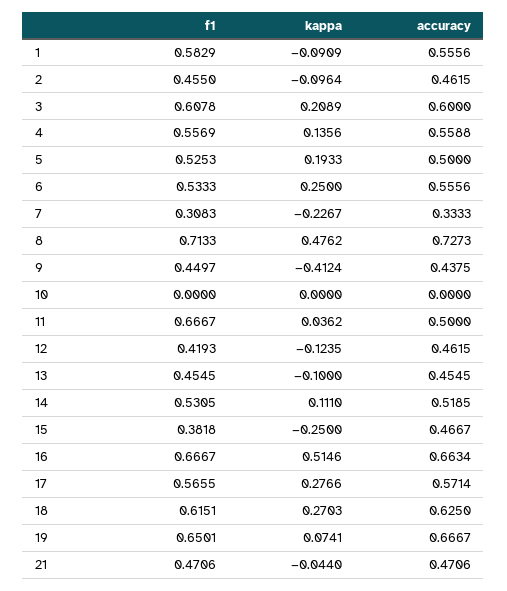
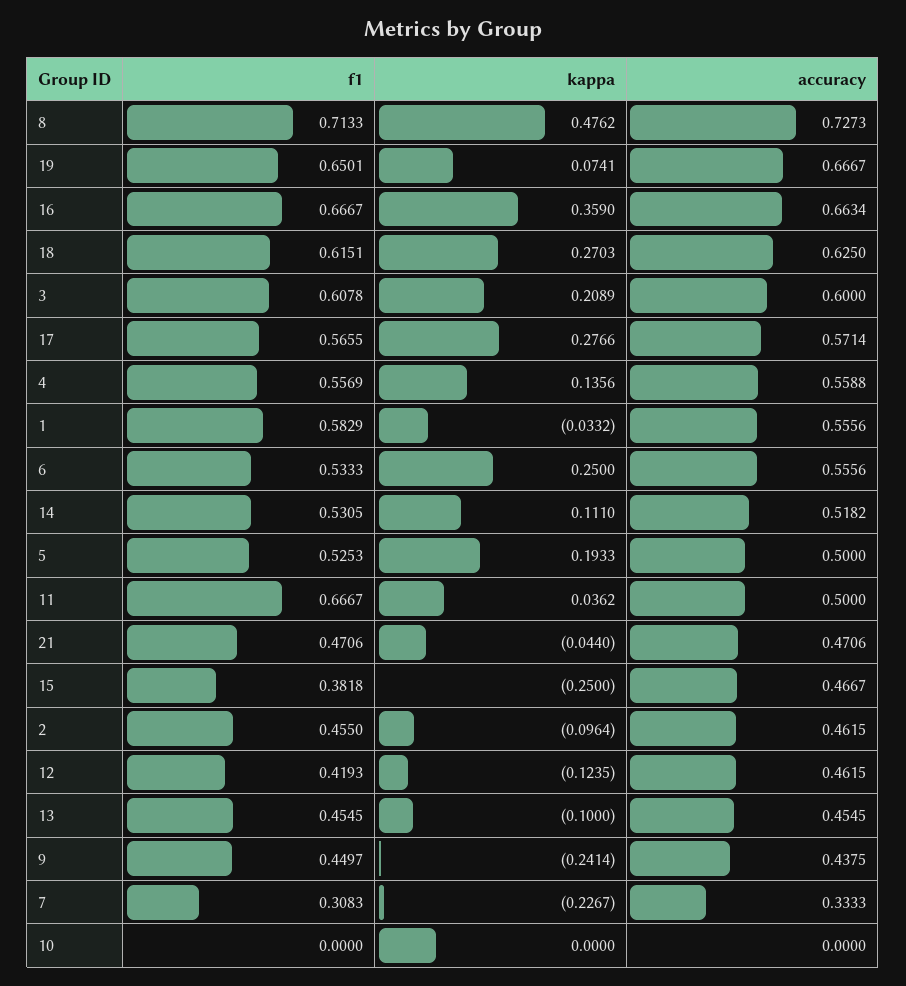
  {
    "f1": {
      "1": 0.5829,
      "2": 0.455,
      "3": 0.6078,
      "4": 0.5569,
      "5": 0.5253,
      "6": 0.5333,
      "7": 0.3083,
      "8": 0.7133,
      "9": 0.4497,
      "10": 0,
      "11": 0.6667,
      "12": 0.4193,
      "13": 0.4545,
      "14": 0.5305,
      "15": 0.3818,
      "16": 0.6667,
      "17": 0.5655,
      "18": 0.6151,
      "19": 0.6501,
      "21": 0.4706
    },
    "kappa": {
-     "1": -0.0909,
+     "1": -0.0332,
      "2": -0.0964,
      "3": 0.2089,
      "4": 0.1356,
      "5": 0.1933,
      "6": 0.25,
      "7": -0.2267,
      "8": 0.4762,
-     "9": -0.4124,
+     "9": -0.2414,
      "10": 0,
      "11": 0.0362,
      "12": -0.1235,
      "13": -0.1,
      "14": 0.111,
      "15": -0.25,
-     "16": 0.5146,
+     "16": 0.359,
      "17": 0.2766,
      "18": 0.2703,
      "19": 0.0741,
      "21": -0.044
    },
    "accuracy": {
      "1": 0.5556,
      "2": 0.4615,
      "3": 0.6,
      "4": 0.5588,
      "5": 0.5,
      "6": 0.5556,
      "7": 0.3333,
      "8": 0.7273,
      "9": 0.4375,
      "10": 0,
      "11": 0.5,
      "12": 0.4615,
      "13": 0.4545,
-     "14": 0.5185,
+     "14": 0.5182,
      "15": 0.4667,
      "16": 0.6634,
      "17": 0.5714,
      "18": 0.625,
      "19": 0.6667,
      "21": 0.4706
    }
  }

